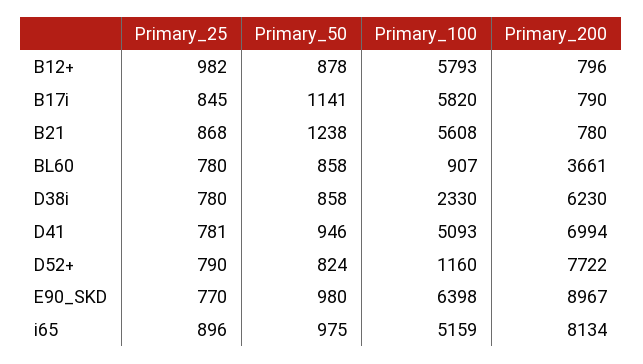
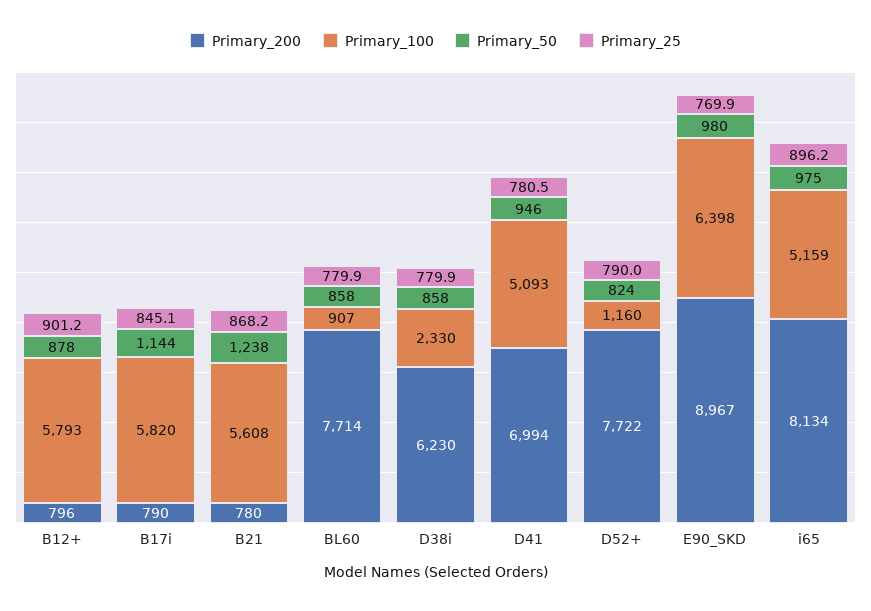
  {
    "Primary_25": {
-     "B12+": 982,
+     "B12+": 901.2,
      "B17i": 845.1,
      "B21": 868.2,
      "BL60": 779.9,
      "D38i": 779.9,
      "D41": 780.5,
      "D52+": 790,
      "E90_SKD": 769.9,
      "i65": 896.2
    },
    "Primary_50": {
      "B12+": 878,
-     "B17i": 1141,
+     "B17i": 1144,
      "B21": 1238,
      "BL60": 858,
      "D38i": 858,
      "D41": 946,
      "D52+": 824,
      "E90_SKD": 980,
      "i65": 975
    },
    "Primary_100": {
      "B12+": 5793,
      "B17i": 5820,
      "B21": 5608,
      "BL60": 907,
      "D38i": 2330,
      "D41": 5093,
      "D52+": 1160,
      "E90_SKD": 6398,
      "i65": 5159
    },
    "Primary_200": {
      "B12+": 796,
      "B17i": 790,
      "B21": 780,
-     "BL60": 3661,
+     "BL60": 7714,
      "D38i": 6230,
      "D41": 6994,
      "D52+": 7722,
      "E90_SKD": 8967,
      "i65": 8134
    }
  }

